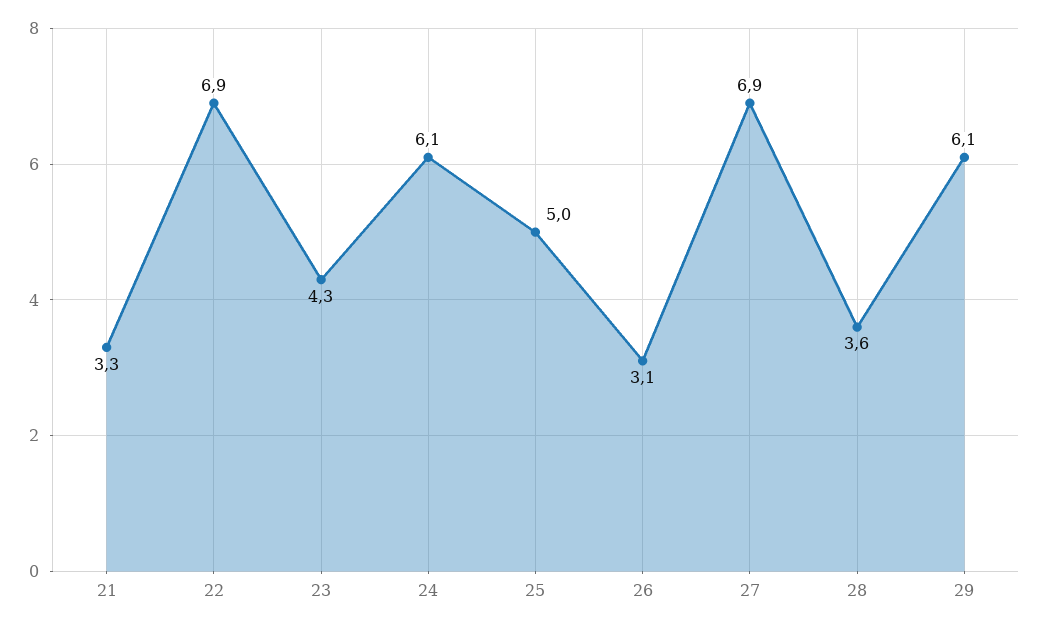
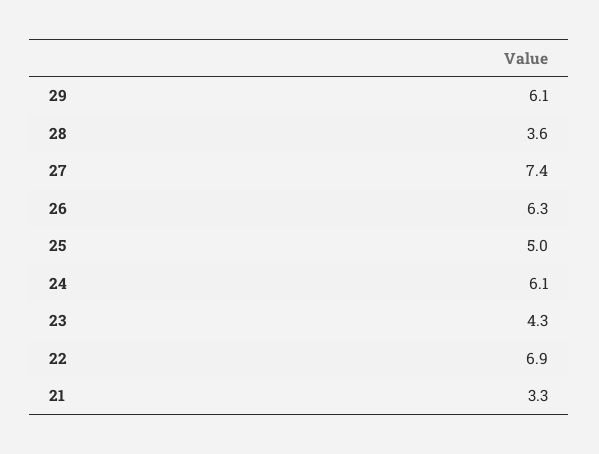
  {
    "21": 3.3,
    "22": 6.9,
    "23": 4.3,
    "24": 6.1,
    "25": 5,
-   "26": 3.1,
+   "26": 6.3,
-   "27": 6.9,
+   "27": 7.4,
    "28": 3.6,
    "29": 6.1
  }

